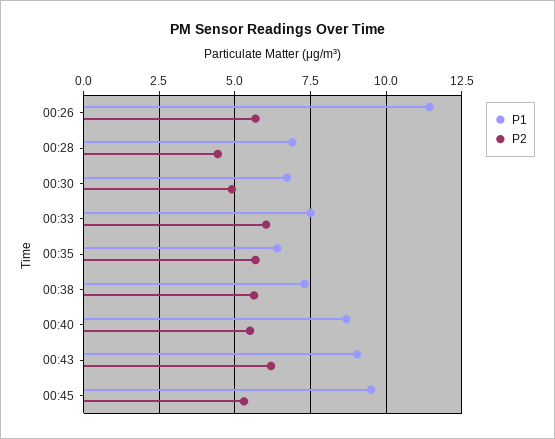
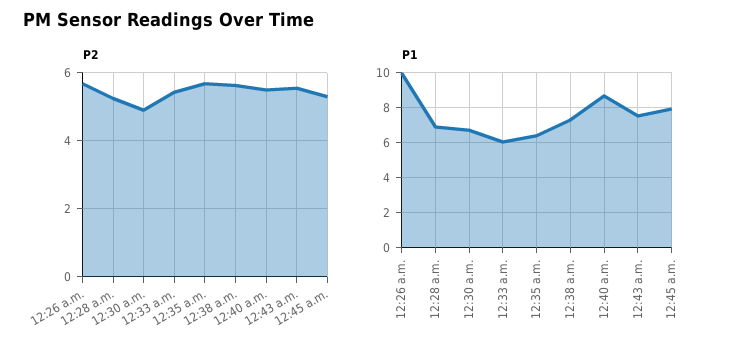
  {
    "P1": {
-     "00:26": 11.5,
+     "00:26": 10,
      "00:28": 7,
      "00:30": 6.75,
-     "00:33": 7.5,
+     "00:33": 6,
      "00:35": 6.5,
      "00:38": 7.25,
      "00:40": 8.75,
-     "00:43": 9,
+     "00:43": 7.5,
-     "00:45": 9.5
+     "00:45": 8
    },
    "P2": {
      "00:26": 5.6,
-     "00:28": 4.5,
+     "00:28": 5.2,
      "00:30": 5,
-     "00:33": 6,
+     "00:33": 5.4,
      "00:35": 5.6,
      "00:38": 5.6,
      "00:40": 5.6,
-     "00:43": 6.25,
+     "00:43": 5.6,
      "00:45": 5.4
    }
  }

